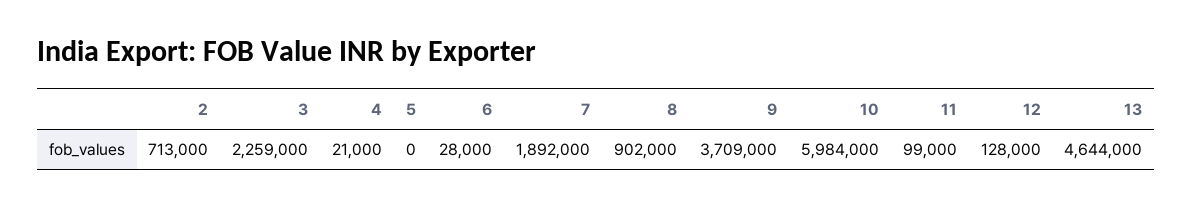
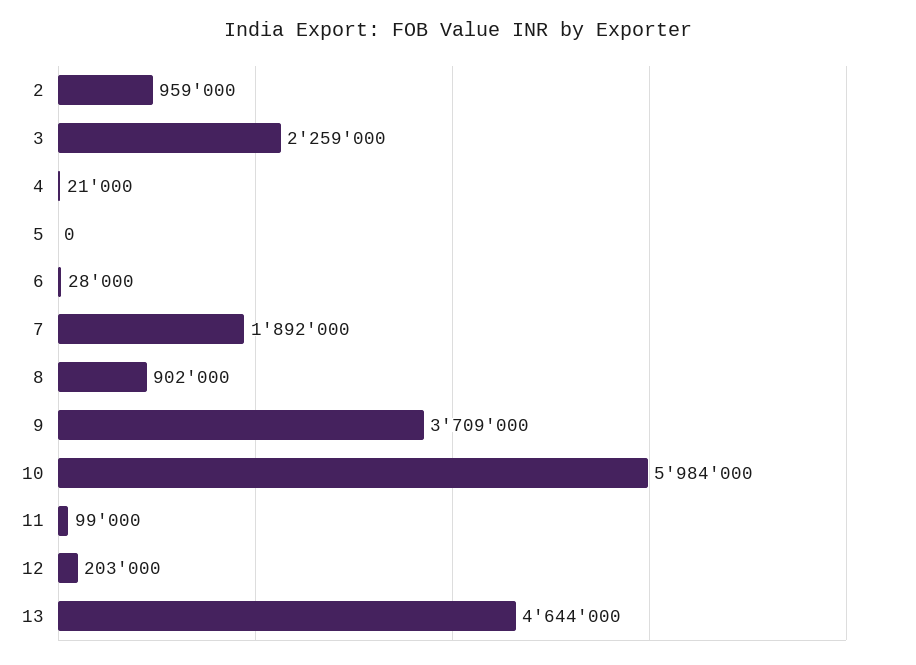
  {
-   "2": 713000,
+   "2": 959000,
    "3": 2259000,
    "4": 21000,
    "5": 0,
    "6": 28000,
    "7": 1892000,
    "8": 902000,
    "9": 3709000,
    "10": 5984000,
    "11": 99000,
-   "12": 128000,
+   "12": 203000,
    "13": 4644000
  }

